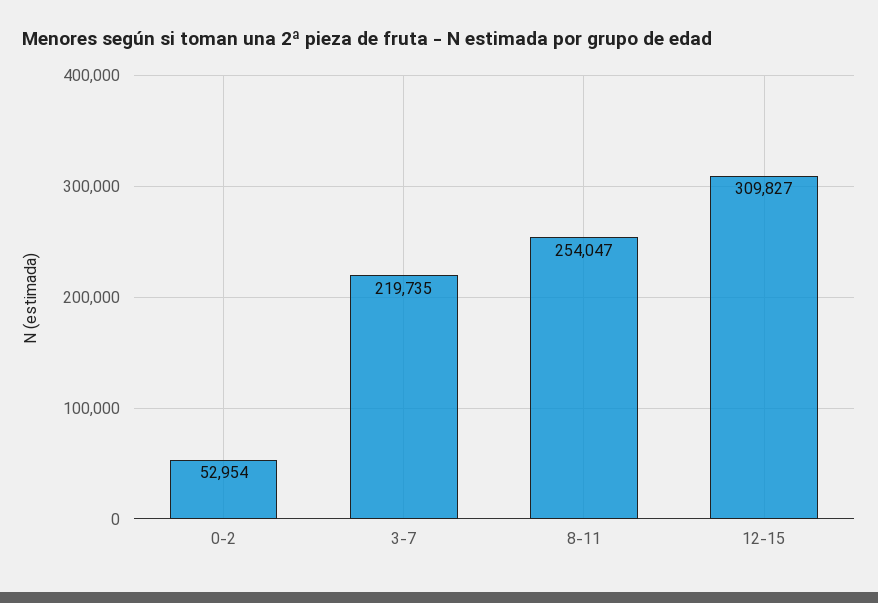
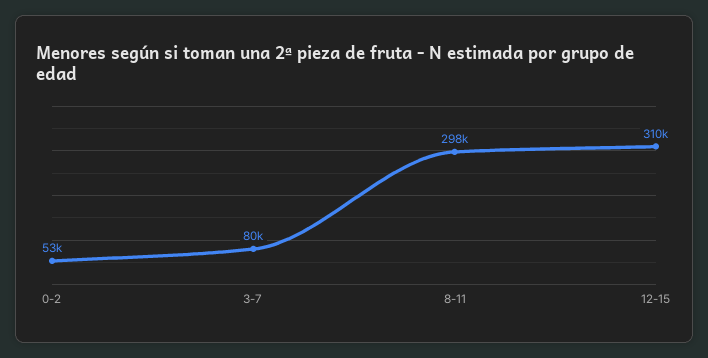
  {
    "0-2": 52954,
-   "3-7": 219735,
+   "3-7": 80000,
-   "8-11": 254047,
+   "8-11": 298000,
    "12-15": 309827
  }

